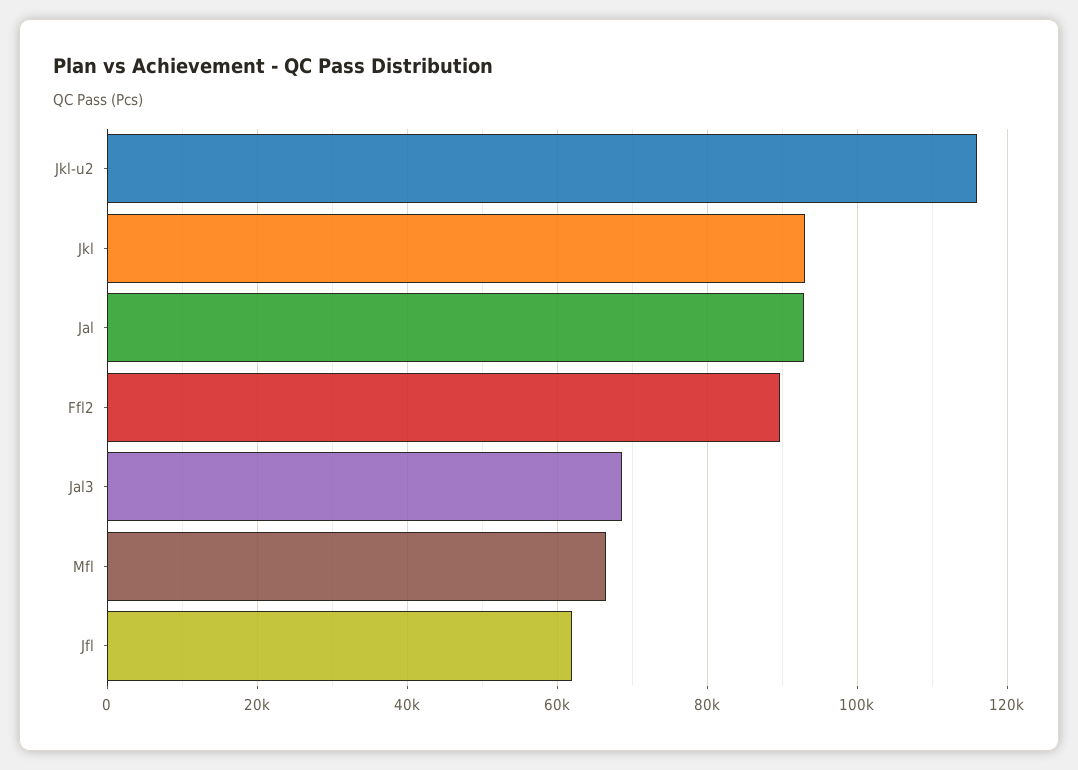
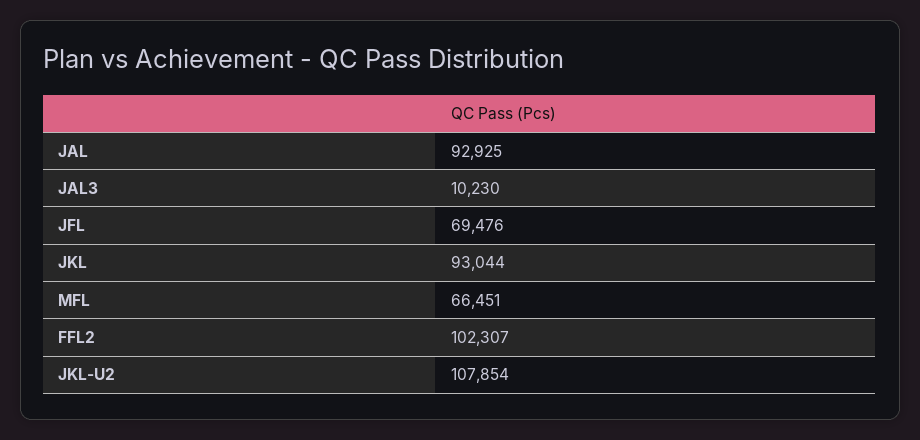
  {
-   "Jkl-u2": 116000,
+   "Jkl-u2": 107854,
    "Jkl": 93044,
    "Jal": 92925,
-   "Ffl2": 90000,
+   "Ffl2": 102307,
-   "Jal3": 68000,
+   "Jal3": 10230,
    "Mfl": 66451,
-   "Jfl": 62000
+   "Jfl": 69476
  }

